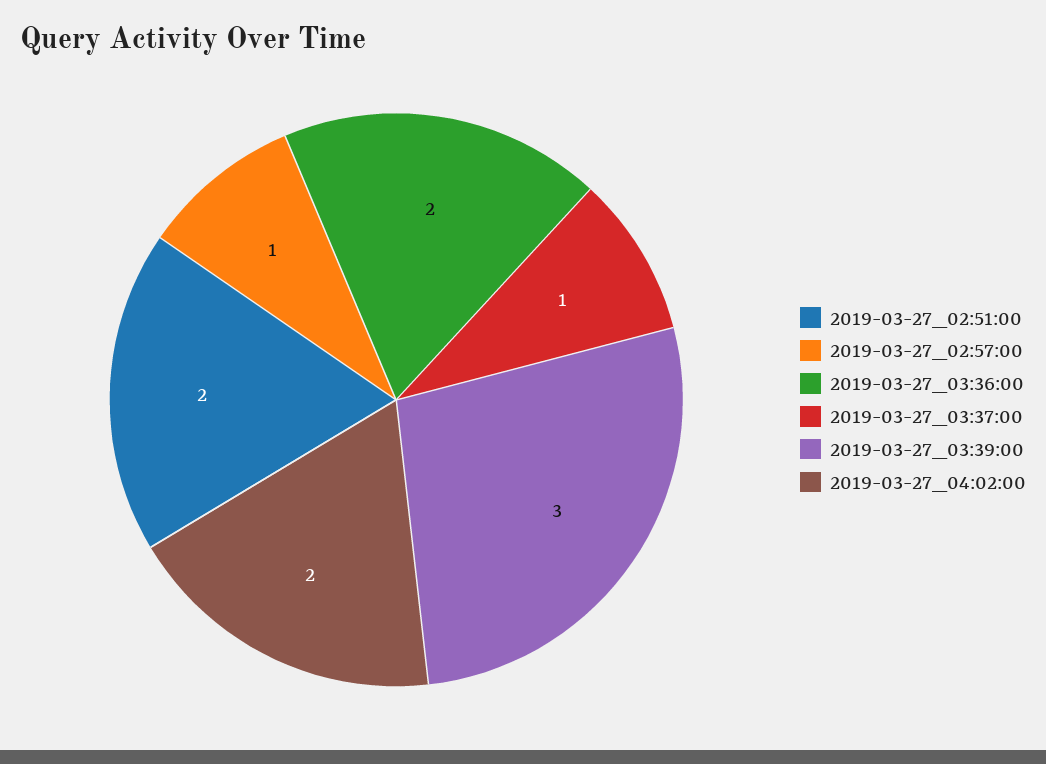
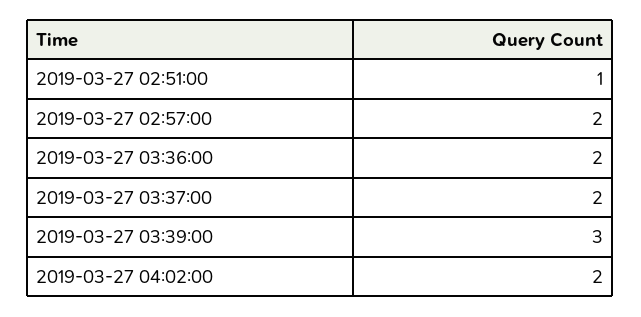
  {
-   "2019-03-27_02:51:00": 2,
+   "2019-03-27_02:51:00": 1,
-   "2019-03-27_02:57:00": 1,
+   "2019-03-27_02:57:00": 2,
    "2019-03-27_03:36:00": 2,
-   "2019-03-27_03:37:00": 1,
+   "2019-03-27_03:37:00": 2,
    "2019-03-27_03:39:00": 3,
    "2019-03-27_04:02:00": 2
  }

